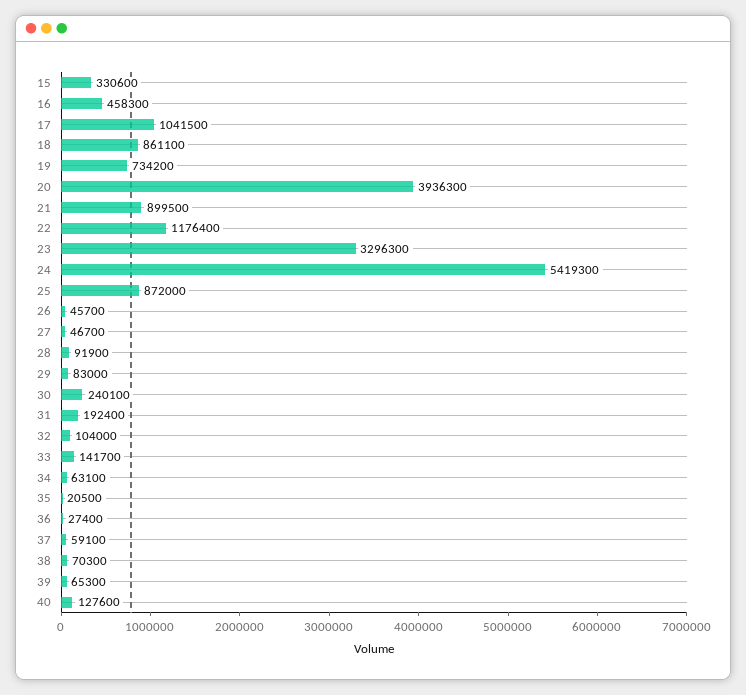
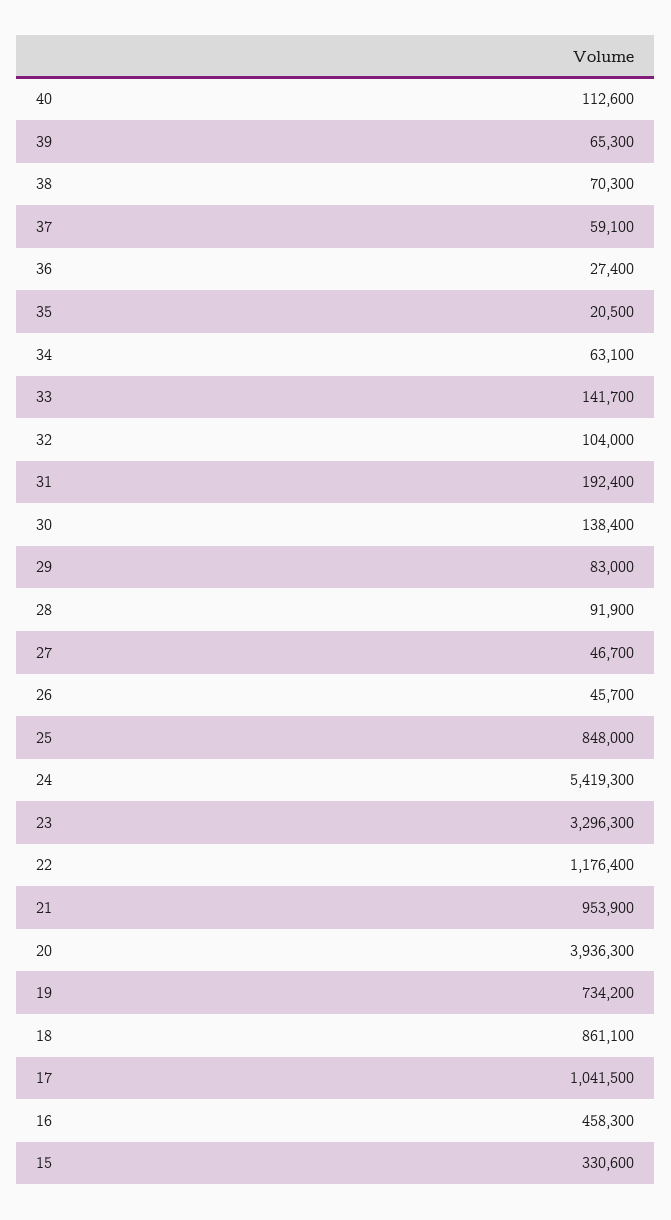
  {
    "15": 330600,
    "16": 458300,
    "17": 1041500,
    "18": 861100,
    "19": 734200,
    "20": 3936300,
-   "21": 899500,
+   "21": 953900,
    "22": 1176400,
    "23": 3296300,
    "24": 5419300,
-   "25": 872000,
+   "25": 848000,
    "26": 45700,
    "27": 46700,
    "28": 91900,
    "29": 83000,
-   "30": 240100,
+   "30": 138400,
    "31": 192400,
    "32": 104000,
    "33": 141700,
    "34": 63100,
    "35": 20500,
    "36": 27400,
    "37": 59100,
    "38": 70300,
    "39": 65300,
-   "40": 127600
+   "40": 112600
  }

